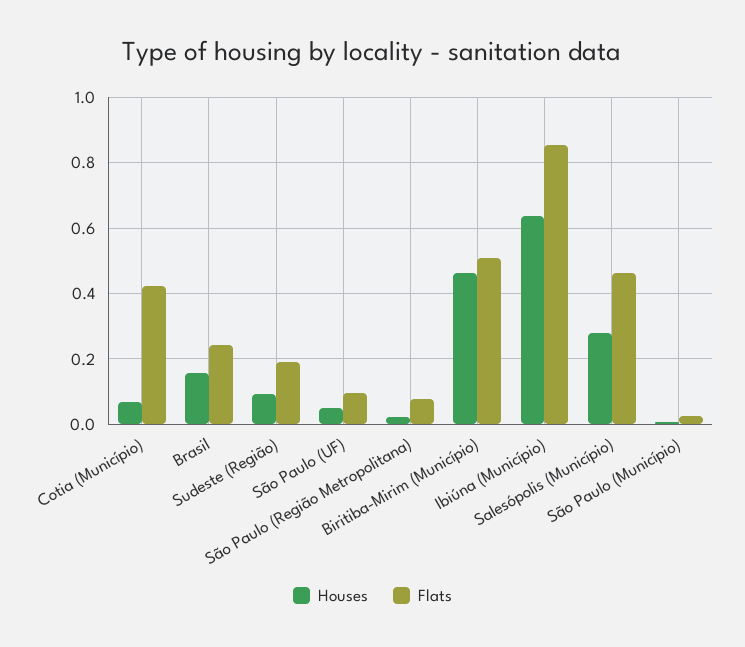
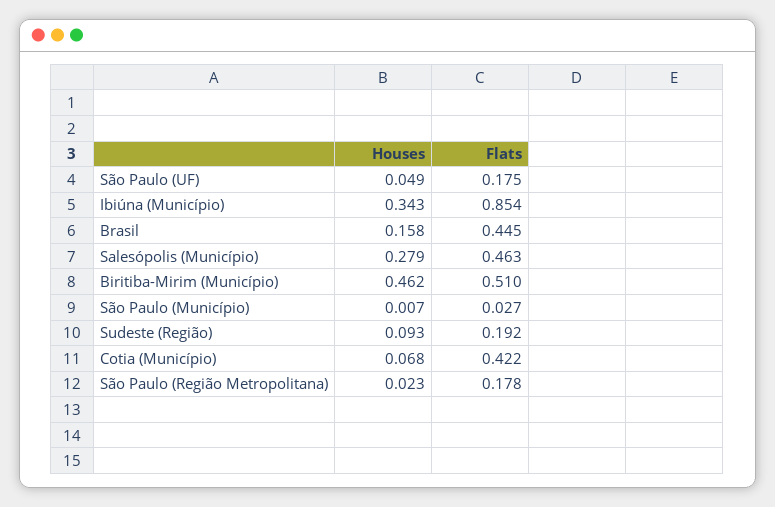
  {
    "Houses": {
      "Cotia (Município)": 0.068,
      "Brasil": 0.158,
      "Sudeste (Região)": 0.093,
      "São Paulo (UF)": 0.049,
      "São Paulo (Região Metropolitana)": 0.023,
      "Biritiba-Mirim (Município)": 0.462,
-     "Ibiúna (Município)": 0.64,
+     "Ibiúna (Município)": 0.343,
      "Salesópolis (Município)": 0.279,
      "São Paulo (Município)": 0.007
    },
    "Flats": {
      "Cotia (Município)": 0.422,
-     "Brasil": 0.24,
+     "Brasil": 0.445,
      "Sudeste (Região)": 0.192,
-     "São Paulo (UF)": 0.1,
+     "São Paulo (UF)": 0.175,
-     "São Paulo (Região Metropolitana)": 0.08,
+     "São Paulo (Região Metropolitana)": 0.178,
      "Biritiba-Mirim (Município)": 0.51,
      "Ibiúna (Município)": 0.854,
      "Salesópolis (Município)": 0.463,
      "São Paulo (Município)": 0.027
    }
  }

